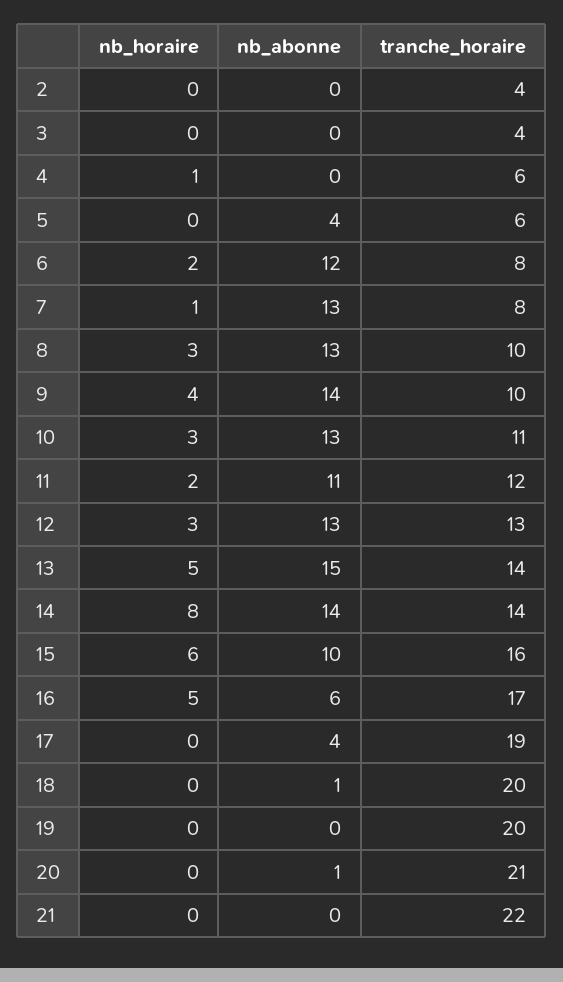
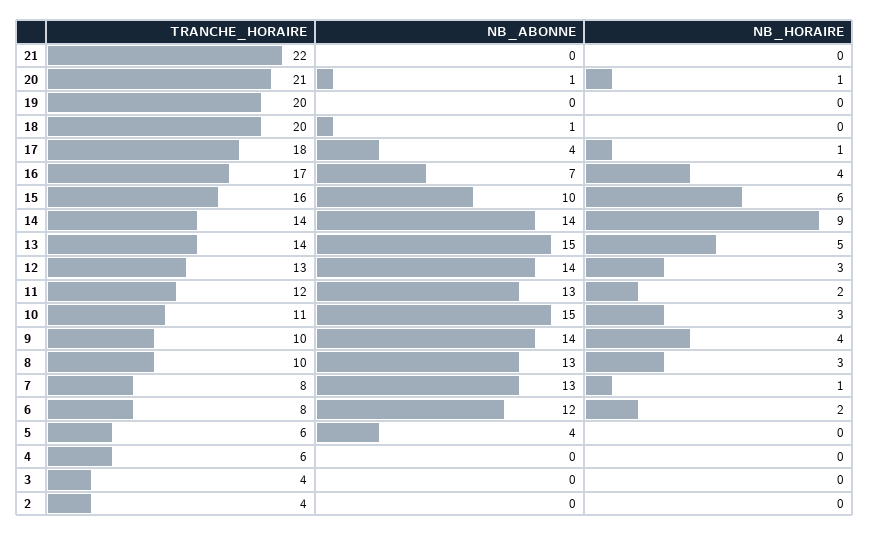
  {
    "nb_horaire": {
      "2": 0,
      "3": 0,
-     "4": 1,
+     "4": 0,
      "5": 0,
      "6": 2,
      "7": 1,
      "8": 3,
      "9": 4,
      "10": 3,
      "11": 2,
      "12": 3,
      "13": 5,
-     "14": 8,
+     "14": 9,
      "15": 6,
-     "16": 5,
+     "16": 4,
-     "17": 0,
+     "17": 1,
      "18": 0,
      "19": 0,
-     "20": 0,
+     "20": 1,
      "21": 0
    },
    "nb_abonne": {
      "2": 0,
      "3": 0,
      "4": 0,
      "5": 4,
      "6": 12,
      "7": 13,
      "8": 13,
      "9": 14,
-     "10": 13,
+     "10": 15,
-     "11": 11,
+     "11": 13,
-     "12": 13,
+     "12": 14,
      "13": 15,
      "14": 14,
      "15": 10,
-     "16": 6,
+     "16": 7,
      "17": 4,
      "18": 1,
      "19": 0,
      "20": 1,
      "21": 0
    },
    "tranche_horaire": {
      "2": 4,
      "3": 4,
      "4": 6,
      "5": 6,
      "6": 8,
      "7": 8,
      "8": 10,
      "9": 10,
      "10": 11,
      "11": 12,
      "12": 13,
      "13": 14,
      "14": 14,
      "15": 16,
      "16": 17,
-     "17": 19,
+     "17": 18,
      "18": 20,
      "19": 20,
      "20": 21,
      "21": 22
    }
  }

